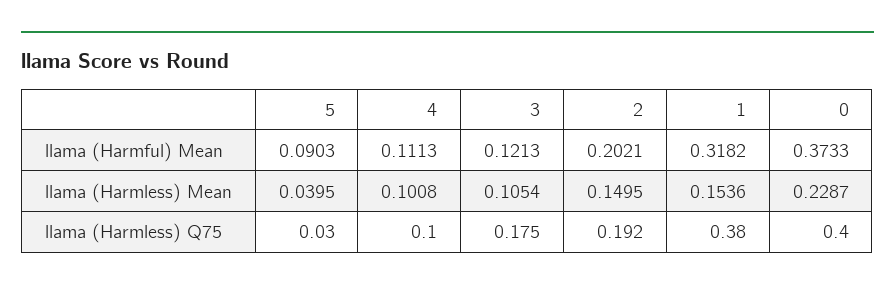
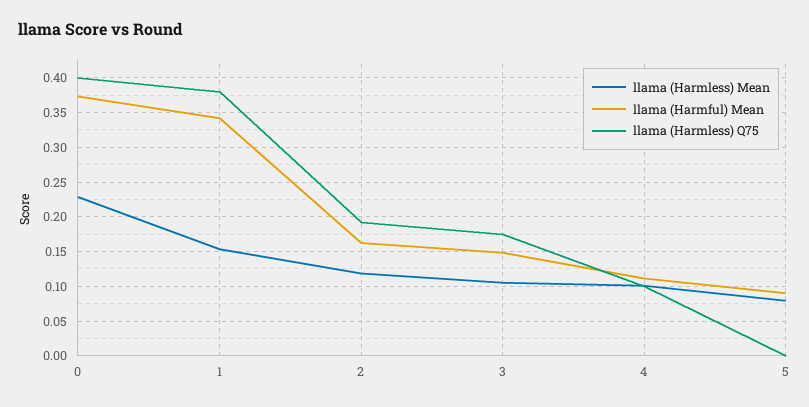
  {
    "llama (Harmful) Mean": {
      "5": 0.0903,
      "4": 0.1113,
-     "3": 0.1213,
+     "3": 0.15,
-     "2": 0.2021,
+     "2": 0.16,
-     "1": 0.3182,
+     "1": 0.34,
      "0": 0.3733
    },
    "llama (Harmless) Mean": {
-     "5": 0.0395,
+     "5": 0.08,
      "4": 0.1008,
      "3": 0.1054,
-     "2": 0.1495,
+     "2": 0.12,
      "1": 0.1536,
      "0": 0.2287
    },
    "llama (Harmless) Q75": {
-     "5": 0.03,
+     "5": 0,
      "4": 0.1,
      "3": 0.175,
      "2": 0.192,
      "1": 0.38,
      "0": 0.4
    }
  }

